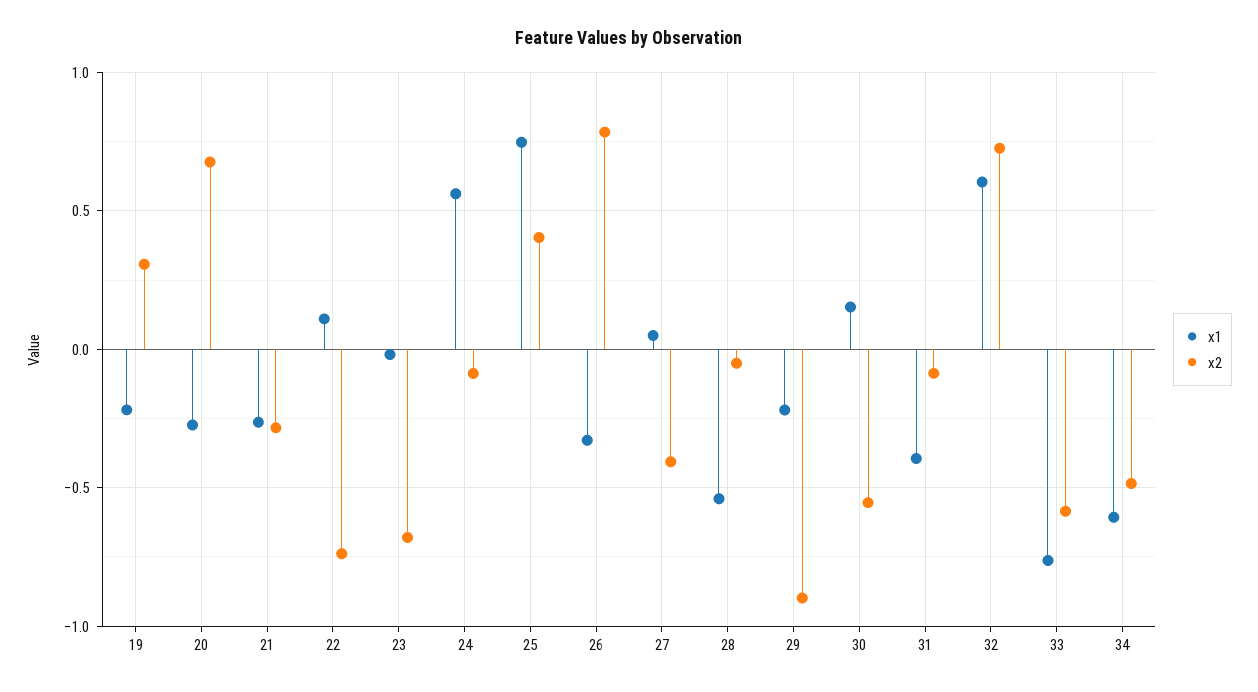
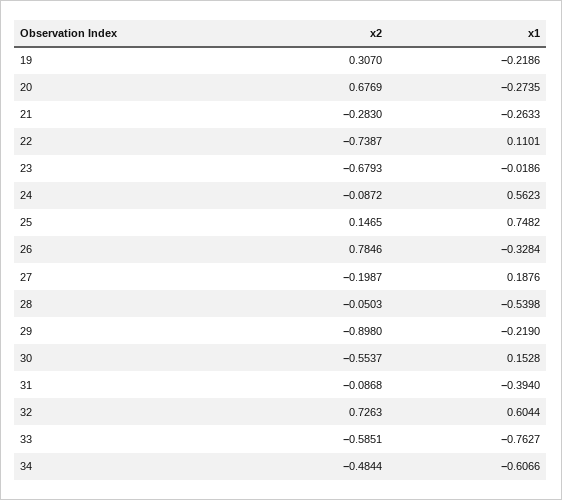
  {
    "x1": {
      "19": -0.2186,
      "20": -0.2735,
      "21": -0.2633,
      "22": 0.1101,
      "23": -0.0186,
      "24": 0.5623,
      "25": 0.7482,
      "26": -0.3284,
-     "27": 0.05,
+     "27": 0.1876,
      "28": -0.5398,
      "29": -0.219,
      "30": 0.1528,
      "31": -0.394,
      "32": 0.6044,
      "33": -0.7627,
      "34": -0.6066
    },
    "x2": {
      "19": 0.307,
      "20": 0.6769,
      "21": -0.283,
      "22": -0.7387,
      "23": -0.6793,
      "24": -0.0872,
-     "25": 0.4,
+     "25": 0.1465,
      "26": 0.7846,
-     "27": -0.4,
+     "27": -0.1987,
      "28": -0.0503,
      "29": -0.898,
      "30": -0.5537,
      "31": -0.0868,
      "32": 0.7263,
      "33": -0.5851,
      "34": -0.4844
    }
  }

